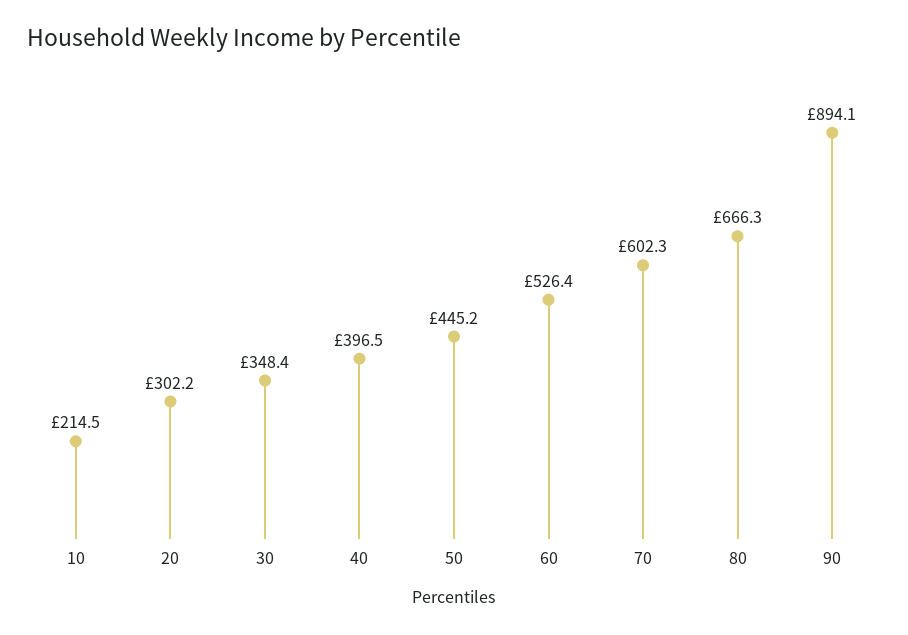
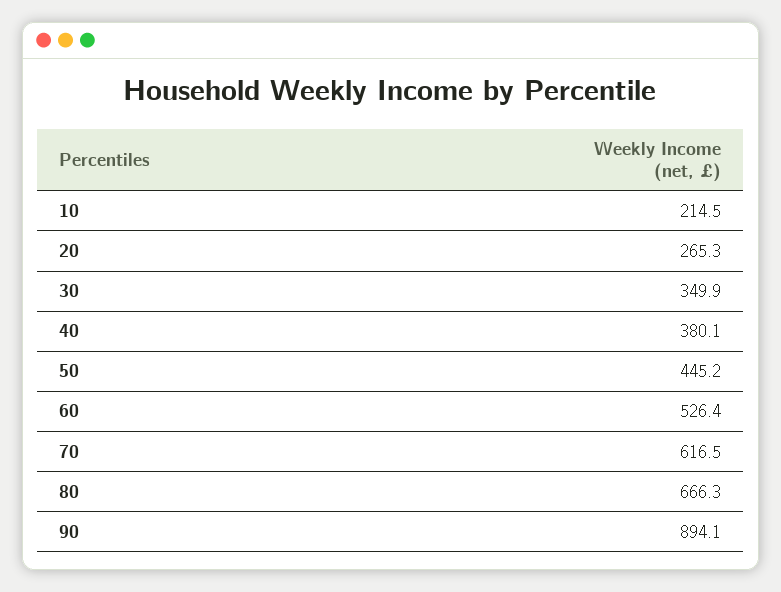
  {
    "10": 214.5,
-   "20": 302.2,
+   "20": 265.3,
-   "30": 348.4,
+   "30": 349.9,
-   "40": 396.5,
+   "40": 380.1,
    "50": 445.2,
    "60": 526.4,
-   "70": 602.3,
+   "70": 616.5,
    "80": 666.3,
    "90": 894.1
  }

